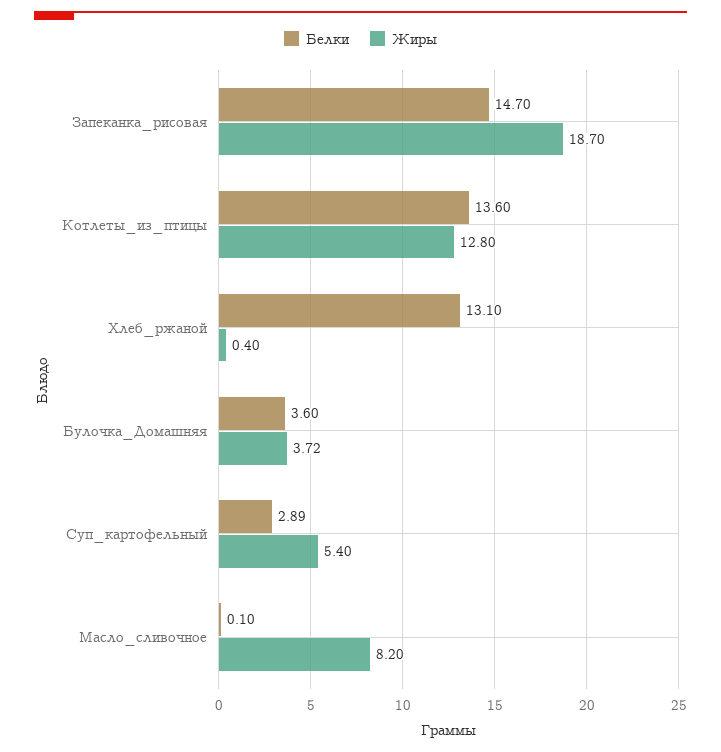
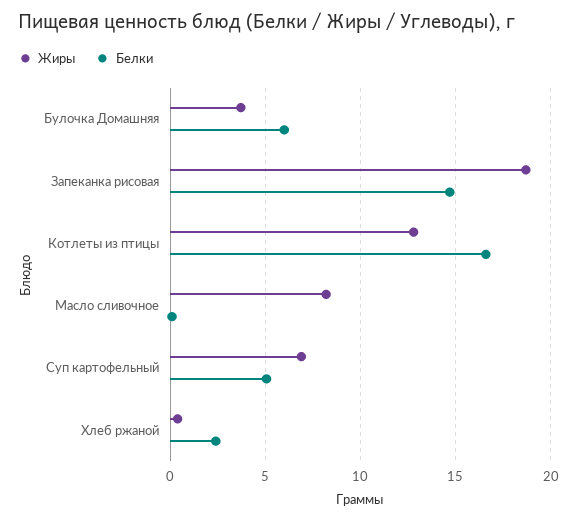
  {
    "Белки": {
      "Запеканка_рисовая": 14.7,
-     "Котлеты_из_птицы": 13.6,
+     "Котлеты_из_птицы": 16.5,
-     "Хлеб_ржаной": 13.1,
+     "Хлеб_ржаной": 2.5,
-     "Булочка_Домашняя": 3.6,
+     "Булочка_Домашняя": 6,
-     "Суп_картофельный": 2.89,
+     "Суп_картофельный": 5,
      "Масло_сливочное": 0.1
    },
    "Жиры": {
      "Запеканка_рисовая": 18.7,
      "Котлеты_из_птицы": 12.8,
      "Хлеб_ржаной": 0.4,
      "Булочка_Домашняя": 3.72,
-     "Суп_картофельный": 5.4,
+     "Суп_картофельный": 7,
      "Масло_сливочное": 8.2
    }
  }

